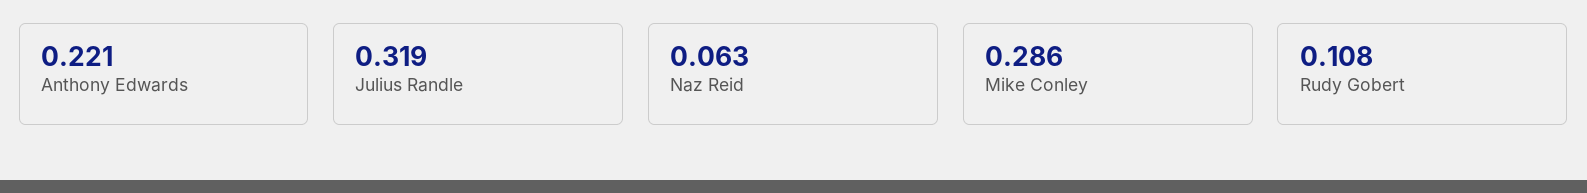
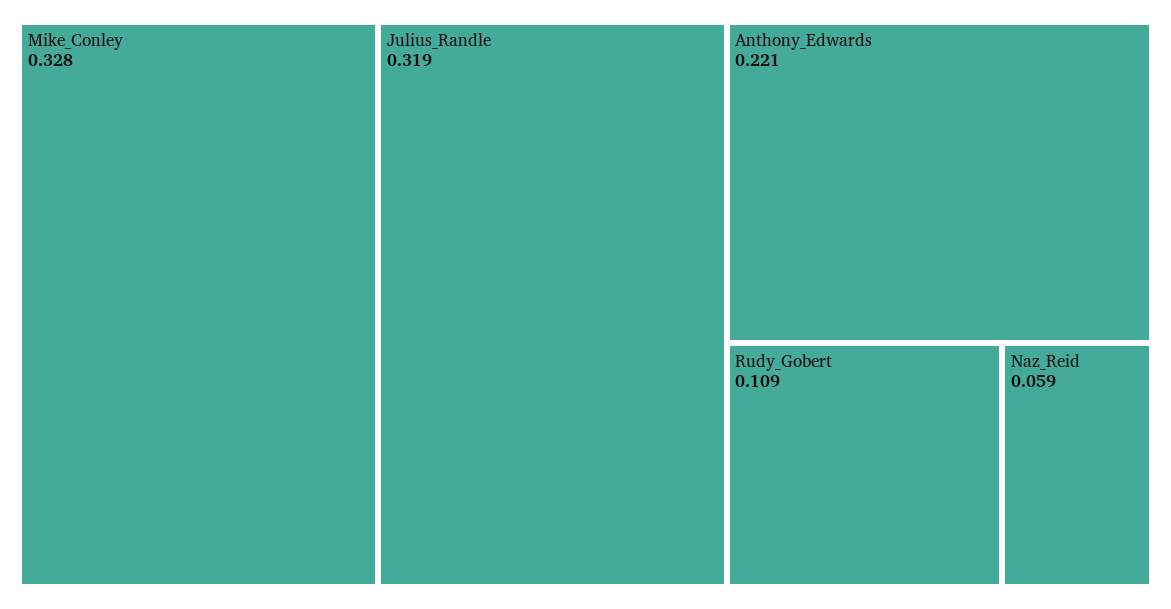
  {
    "Anthony Edwards": 0.221,
    "Julius Randle": 0.319,
-   "Naz Reid": 0.063,
+   "Naz Reid": 0.059,
-   "Mike Conley": 0.286,
+   "Mike Conley": 0.328,
-   "Rudy Gobert": 0.108
+   "Rudy Gobert": 0.109
  }

